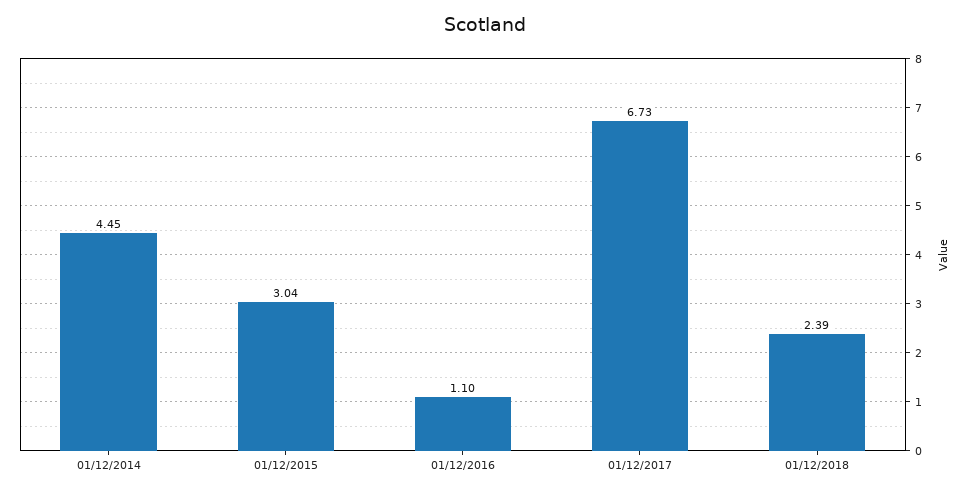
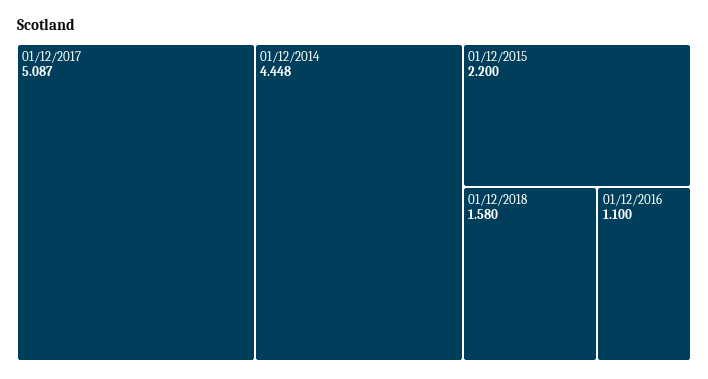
  {
    "01/12/2014": 4.448,
-   "01/12/2015": 3.04,
+   "01/12/2015": 2.2,
    "01/12/2016": 1.1,
-   "01/12/2017": 6.73,
+   "01/12/2017": 5.087,
-   "01/12/2018": 2.39
+   "01/12/2018": 1.58
  }

